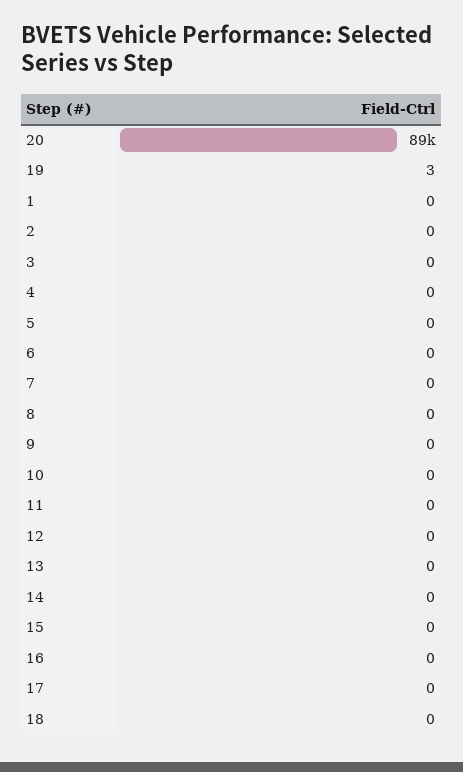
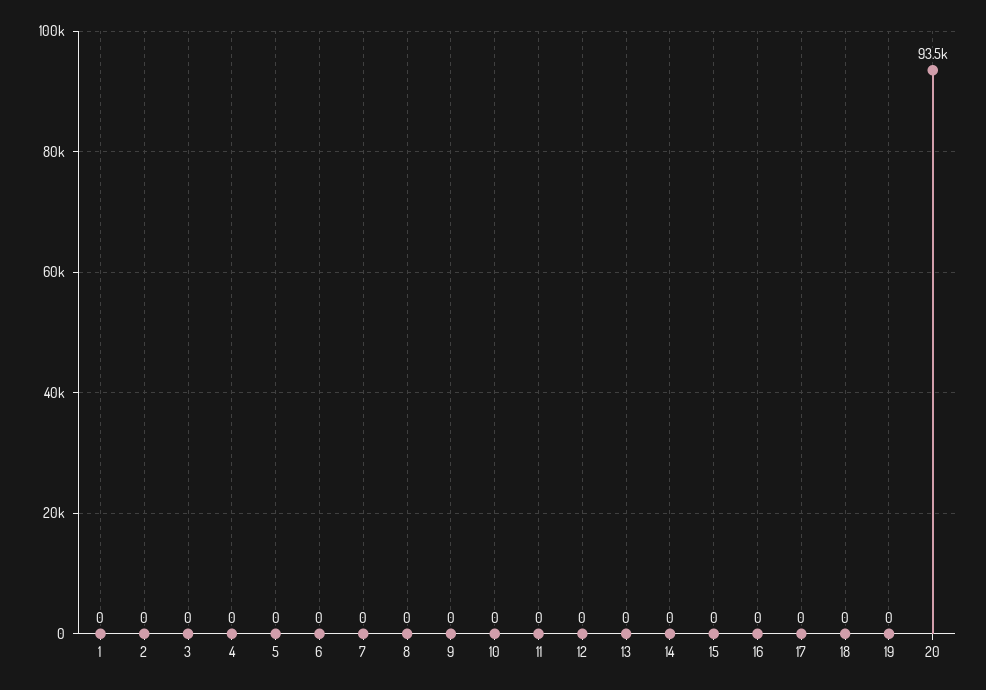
  {
-   "20": 89000,
+   "20": 93500,
-   "19": 3,
+   "19": 0,
    "1": 0,
    "2": 0,
    "3": 0,
    "4": 0,
    "5": 0,
    "6": 0,
    "7": 0,
    "8": 0,
    "9": 0,
    "10": 0,
    "11": 0,
    "12": 0,
    "13": 0,
    "14": 0,
    "15": 0,
    "16": 0,
    "17": 0,
    "18": 0
  }

